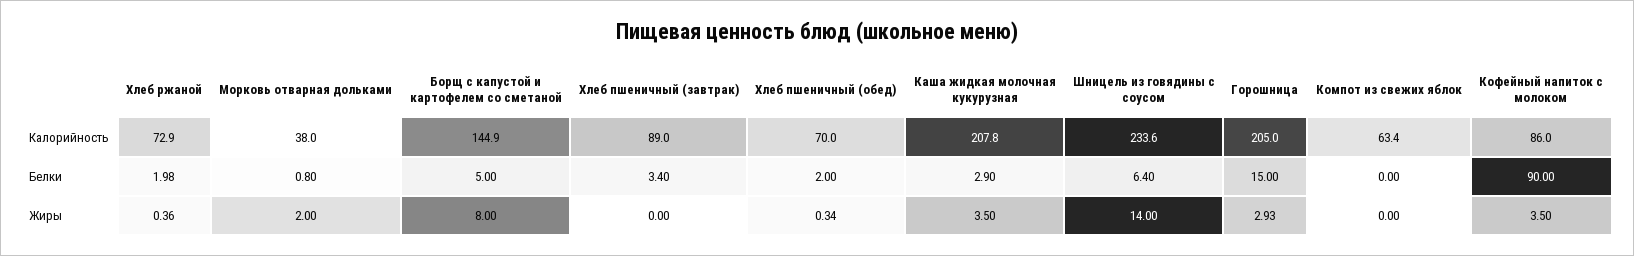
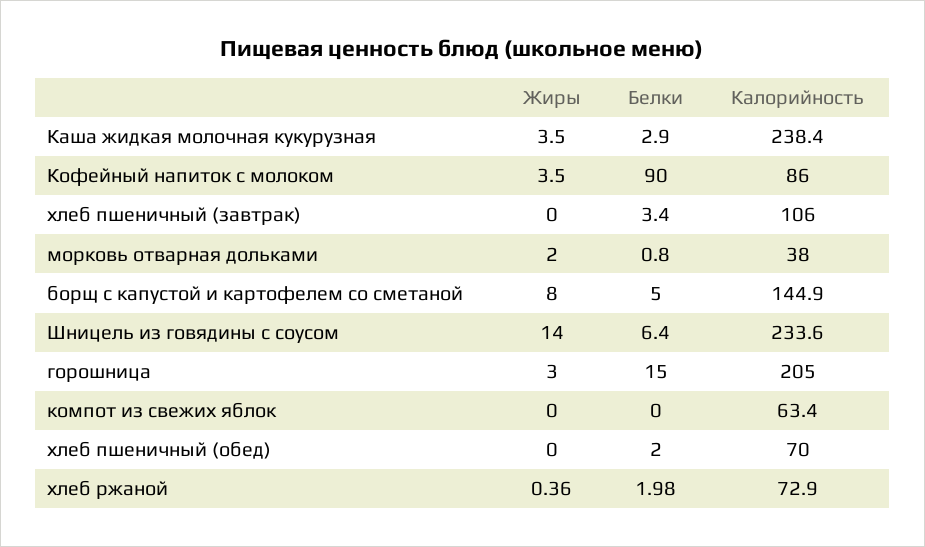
  {
    "Хлеб ржаной": {
      "Калорийность": 72.9,
      "Белки": 1.98,
      "Жиры": 0.36
    },
    "Морковь отварная дольками": {
      "Калорийность": 38,
      "Белки": 0.8,
      "Жиры": 2
    },
    "Борщ с капустой и картофелем со сметаной": {
      "Калорийность": 144.9,
      "Белки": 5,
      "Жиры": 8
    },
    "Хлеб пшеничный (завтрак)": {
-     "Калорийность": 89,
+     "Калорийность": 106,
      "Белки": 3.4,
      "Жиры": 0
    },
    "Хлеб пшеничный (обед)": {
      "Калорийность": 70,
      "Белки": 2,
-     "Жиры": 0.34
+     "Жиры": 0
    },
    "Каша жидкая молочная кукурузная": {
-     "Калорийность": 207.8,
+     "Калорийность": 238.4,
      "Белки": 2.9,
      "Жиры": 3.5
    },
    "Шницель из говядины с соусом": {
      "Калорийность": 233.6,
      "Белки": 6.4,
      "Жиры": 14
    },
    "Горошница": {
      "Калорийность": 205,
      "Белки": 15,
-     "Жиры": 2.93
+     "Жиры": 3
    },
    "Компот из свежих яблок": {
      "Калорийность": 63.4,
      "Белки": 0,
      "Жиры": 0
    },
    "Кофейный напиток с молоком": {
      "Калорийность": 86,
      "Белки": 90,
      "Жиры": 3.5
    }
  }

